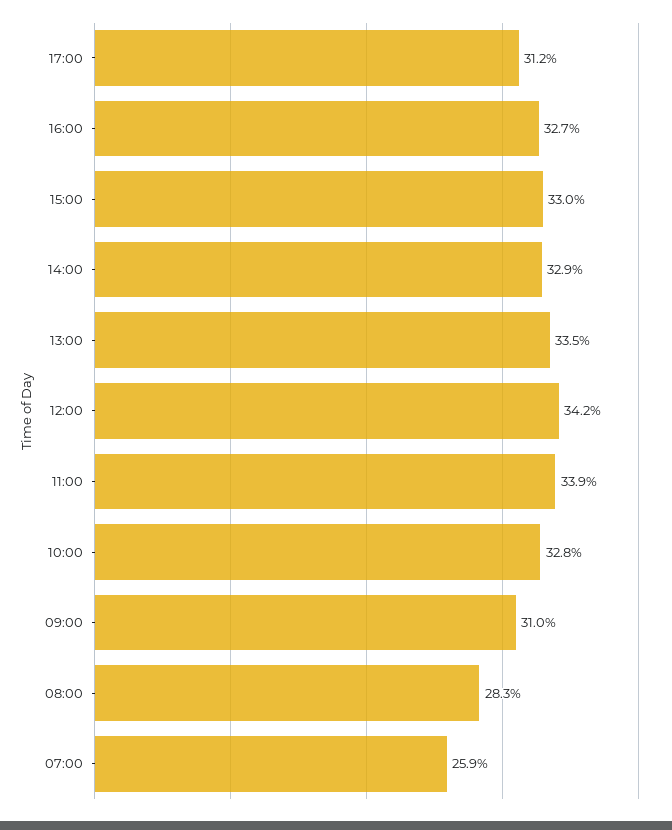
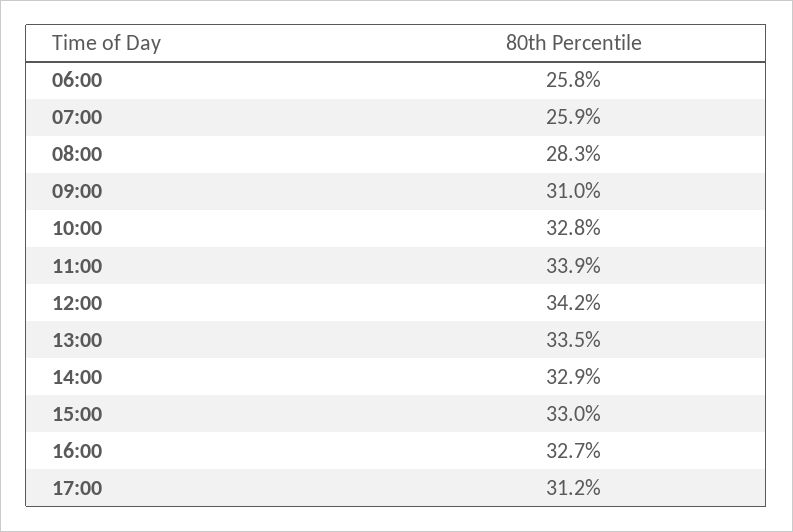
  {
    "17:00": 31.2,
    "16:00": 32.7,
    "15:00": 33,
    "14:00": 32.9,
    "13:00": 33.5,
    "12:00": 34.2,
    "11:00": 33.9,
    "10:00": 32.8,
    "09:00": 31,
    "08:00": 28.3,
-   "07:00": 25.9
+   "07:00": 25.9,
+   "06:00": 25.8
  }

